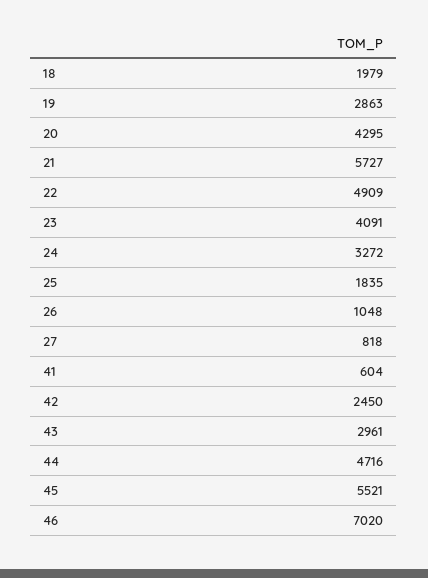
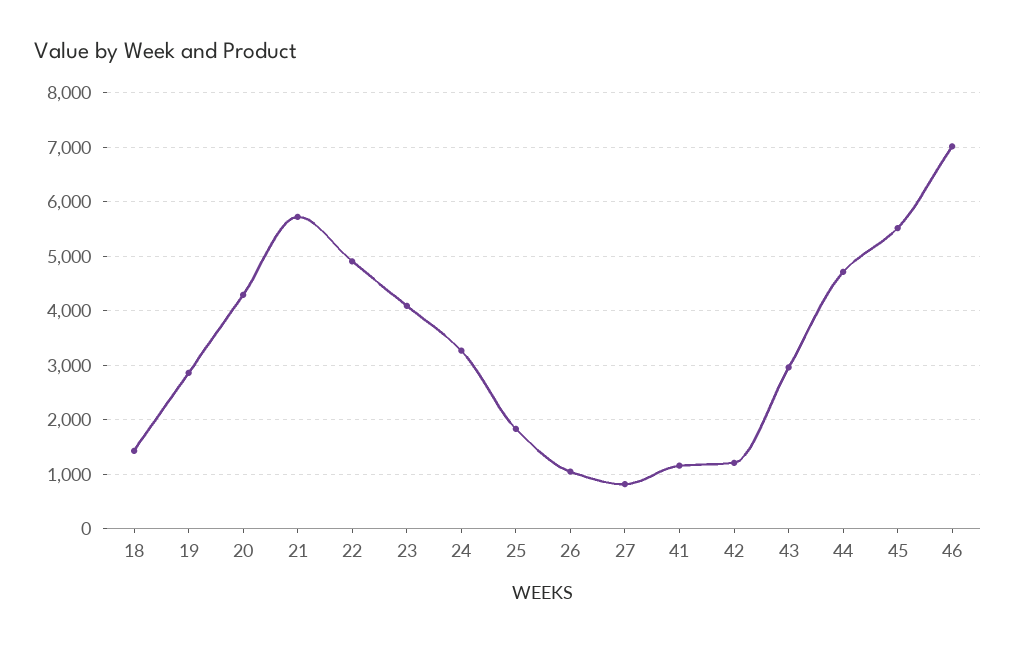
  {
-   "18": 1979,
+   "18": 1400,
    "19": 2863,
    "20": 4295,
    "21": 5727,
    "22": 4909,
    "23": 4091,
    "24": 3272,
    "25": 1835,
    "26": 1048,
    "27": 818,
-   "41": 604,
+   "41": 1200,
-   "42": 2450,
+   "42": 1200,
    "43": 2961,
    "44": 4716,
    "45": 5521,
    "46": 7020
  }

